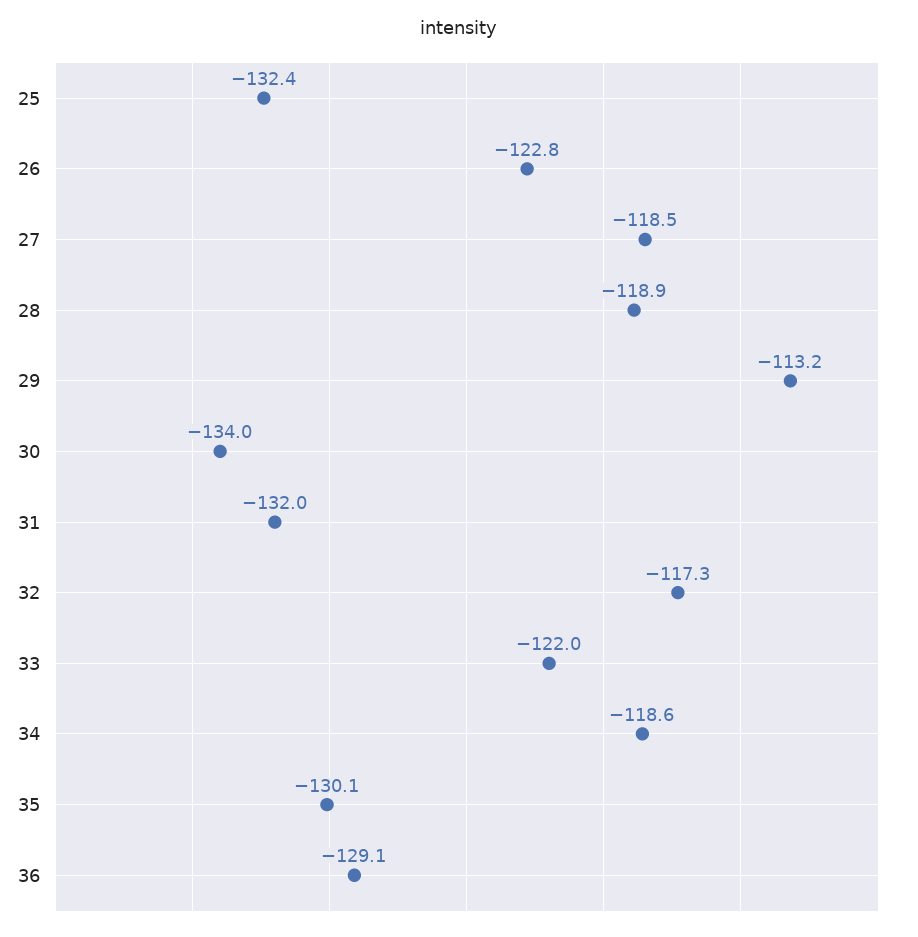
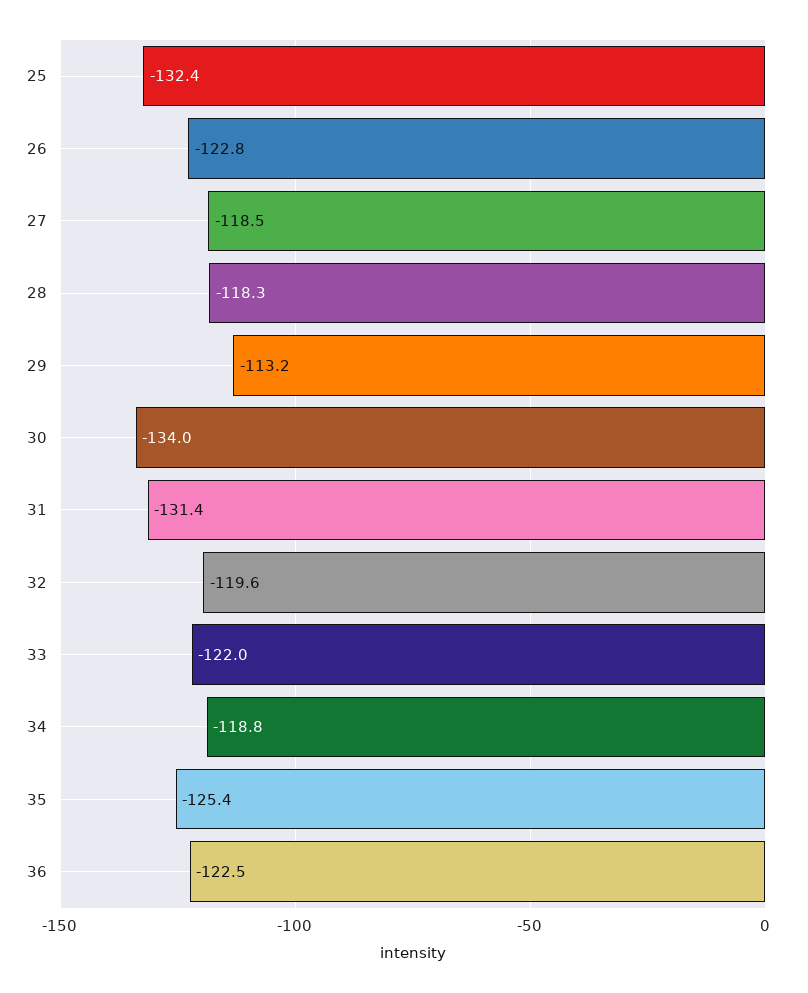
  {
    "25": -132.4,
    "26": -122.8,
    "27": -118.5,
-   "28": -118.9,
+   "28": -118.3,
    "29": -113.2,
    "30": -134,
-   "31": -132,
+   "31": -131.4,
-   "32": -117.3,
+   "32": -119.6,
    "33": -122,
-   "34": -118.6,
+   "34": -118.8,
-   "35": -130.1,
+   "35": -125.4,
-   "36": -129.1
+   "36": -122.5
  }

